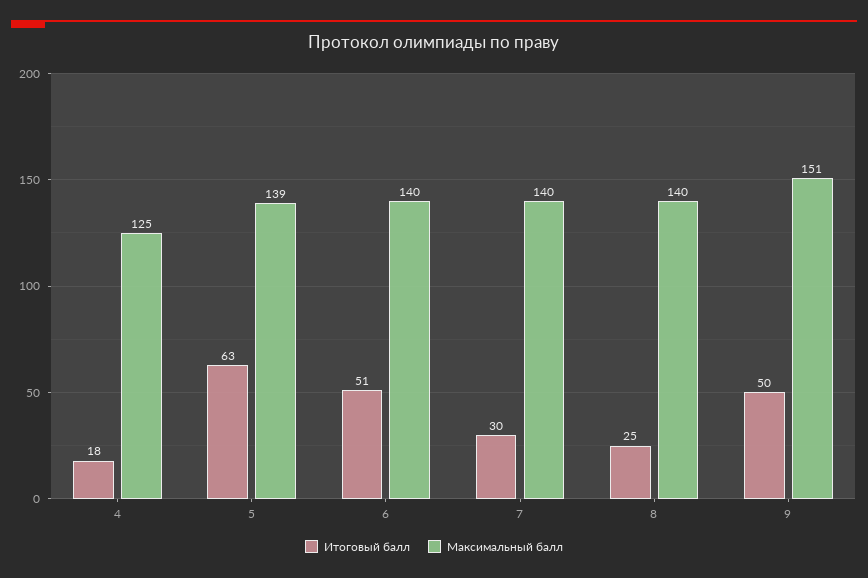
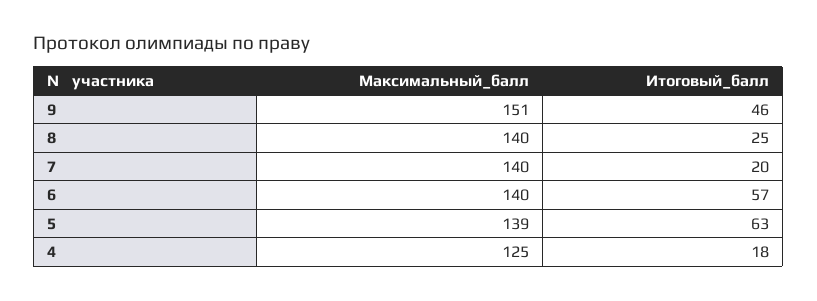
  {
    "Итоговый балл": {
      "4": 18,
      "5": 63,
-     "6": 51,
+     "6": 57,
-     "7": 30,
+     "7": 20,
      "8": 25,
-     "9": 50
+     "9": 46
    },
    "Максимальный балл": {
      "4": 125,
      "5": 139,
      "6": 140,
      "7": 140,
      "8": 140,
      "9": 151
    }
  }

